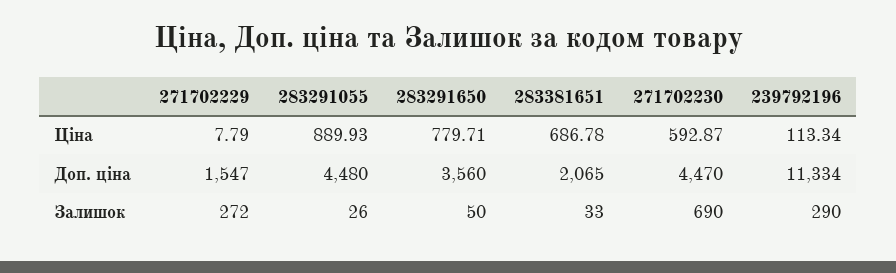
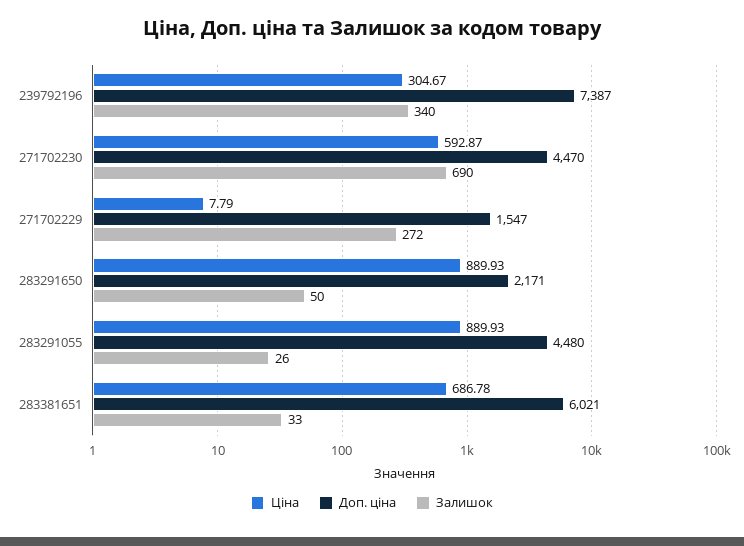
  {
    "Ціна": {
      "271702229": 7.79,
      "283291055": 889.93,
-     "283291650": 779.71,
+     "283291650": 889.93,
      "283381651": 686.78,
      "271702230": 592.87,
-     "239792196": 113.34
+     "239792196": 304.67
    },
    "Доп. ціна": {
      "271702229": 1547,
      "283291055": 4480,
-     "283291650": 3560,
+     "283291650": 2171,
-     "283381651": 2065,
+     "283381651": 6021,
      "271702230": 4470,
-     "239792196": 11334
+     "239792196": 7387
    },
    "Залишок": {
      "271702229": 272,
      "283291055": 26,
      "283291650": 50,
      "283381651": 33,
      "271702230": 690,
-     "239792196": 290
+     "239792196": 340
    }
  }

